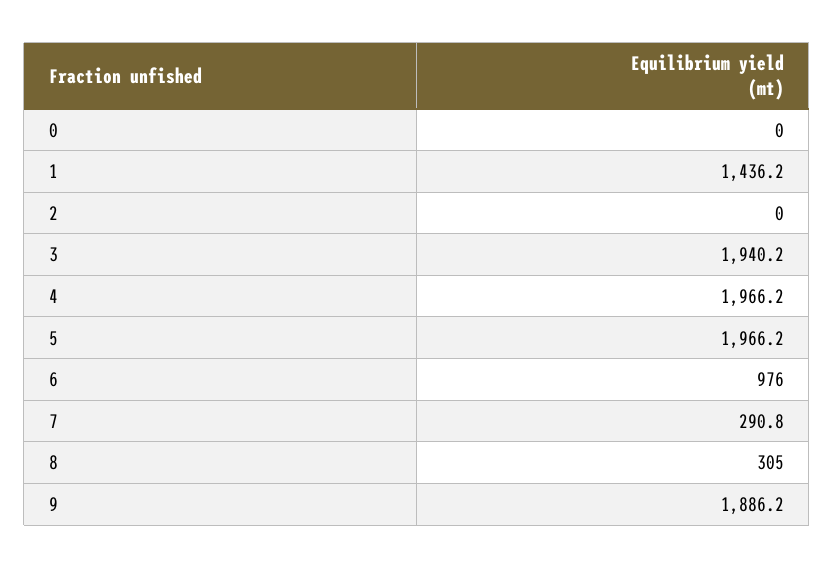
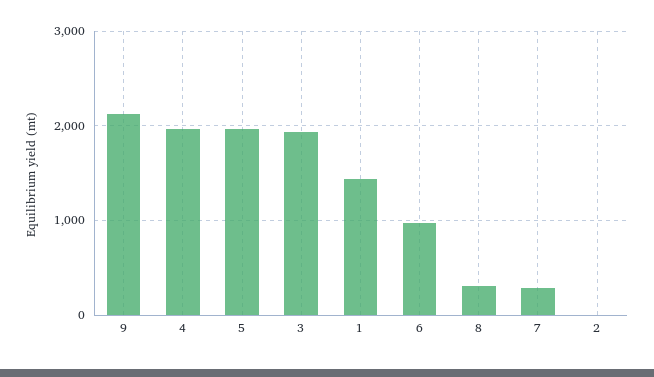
  {
-   "0": 0,
    "1": 1436.2,
    "2": 0,
    "3": 1940.2,
    "4": 1966.2,
    "5": 1966.2,
    "6": 976,
    "7": 290.8,
    "8": 305,
-   "9": 1886.2
+   "9": 2100
  }

